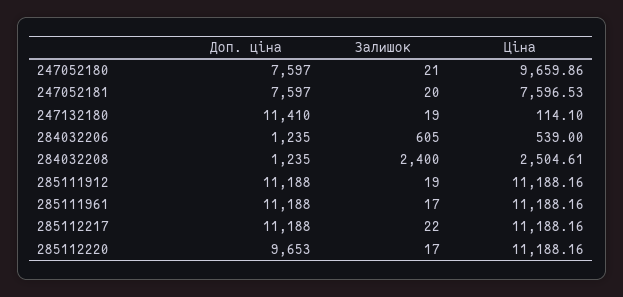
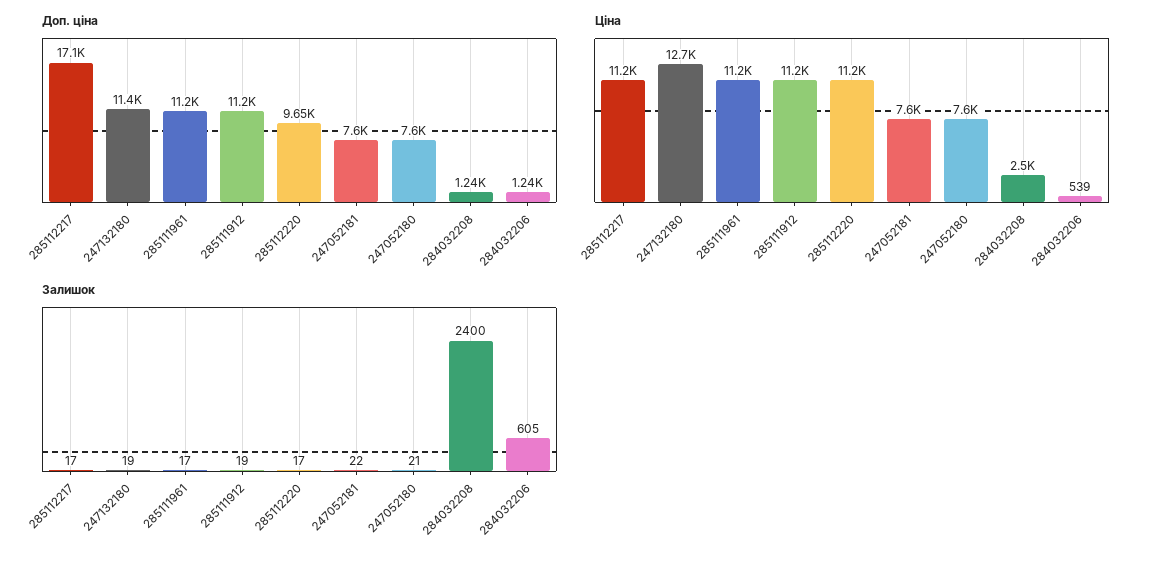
  {
    "Доп. ціна": {
      "247052180": 7597,
      "247052181": 7597,
      "247132180": 11410,
      "284032206": 1235,
      "284032208": 1235,
      "285111912": 11188,
      "285111961": 11188,
-     "285112217": 11188,
+     "285112217": 17100,
      "285112220": 9653
    },
    "Залишок": {
      "247052180": 21,
-     "247052181": 20,
+     "247052181": 22,
      "247132180": 19,
      "284032206": 605,
      "284032208": 2400,
      "285111912": 19,
      "285111961": 17,
-     "285112217": 22,
+     "285112217": 17,
      "285112220": 17
    },
    "Ціна": {
-     "247052180": 9659.86,
+     "247052180": 7600,
      "247052181": 7596.53,
-     "247132180": 114.1,
+     "247132180": 12700,
      "284032206": 539,
      "284032208": 2504.61,
      "285111912": 11188.16,
      "285111961": 11188.16,
      "285112217": 11188.16,
      "285112220": 11188.16
    }
  }

